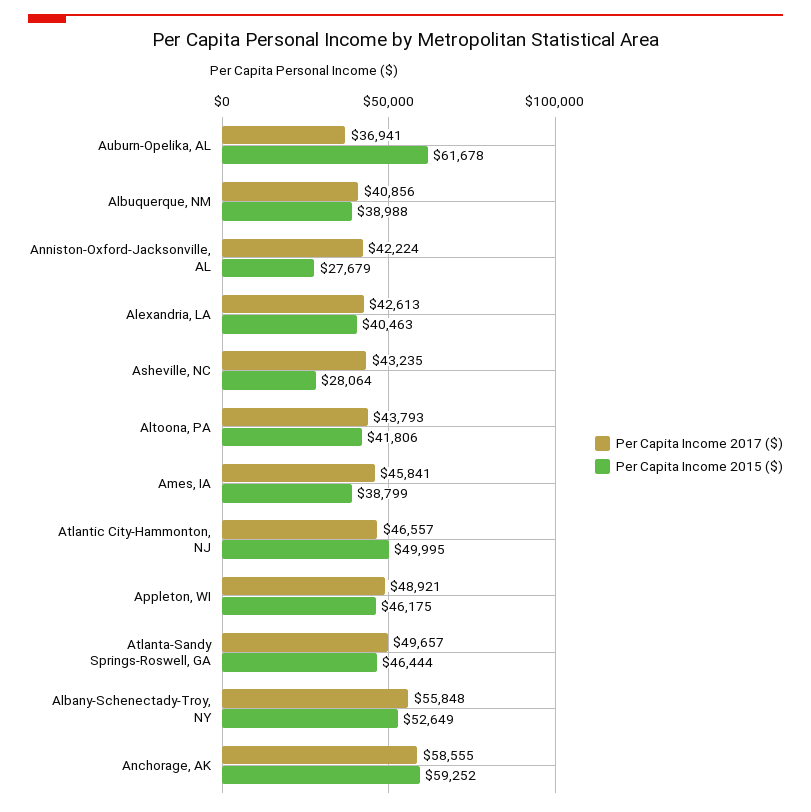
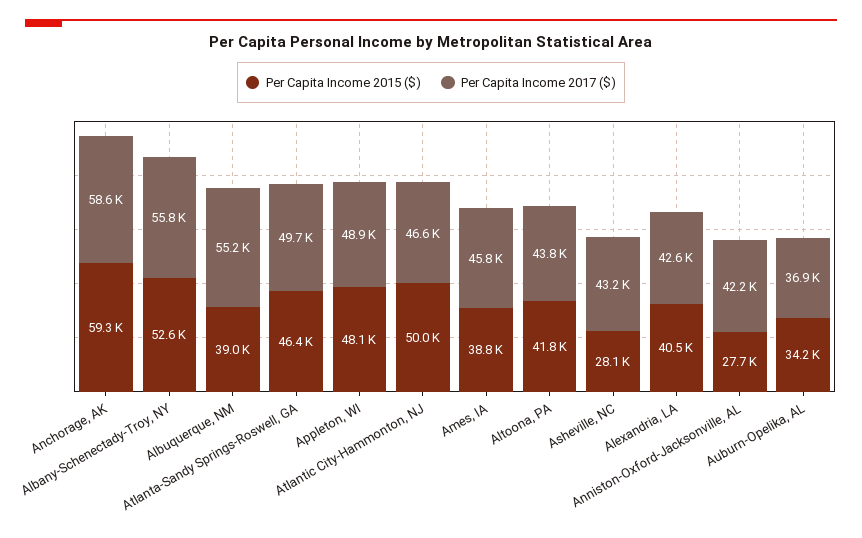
  {
    "Per Capita Income 2017 ($)": {
      "Auburn-Opelika, AL": 36941,
-     "Albuquerque, NM": 40856,
+     "Albuquerque, NM": 55200,
      "Anniston-Oxford-Jacksonville, AL": 42224,
      "Alexandria, LA": 42613,
      "Asheville, NC": 43235,
      "Altoona, PA": 43793,
      "Ames, IA": 45841,
      "Atlantic City-Hammonton, NJ": 46557,
      "Appleton, WI": 48921,
      "Atlanta-Sandy Springs-Roswell, GA": 49657,
      "Albany-Schenectady-Troy, NY": 55848,
      "Anchorage, AK": 58555
    },
    "Per Capita Income 2015 ($)": {
-     "Auburn-Opelika, AL": 61678,
+     "Auburn-Opelika, AL": 34200,
      "Albuquerque, NM": 38988,
      "Anniston-Oxford-Jacksonville, AL": 27679,
      "Alexandria, LA": 40463,
      "Asheville, NC": 28064,
      "Altoona, PA": 41806,
      "Ames, IA": 38799,
      "Atlantic City-Hammonton, NJ": 49995,
-     "Appleton, WI": 46175,
+     "Appleton, WI": 48100,
      "Atlanta-Sandy Springs-Roswell, GA": 46444,
      "Albany-Schenectady-Troy, NY": 52649,
      "Anchorage, AK": 59252
    }
  }

